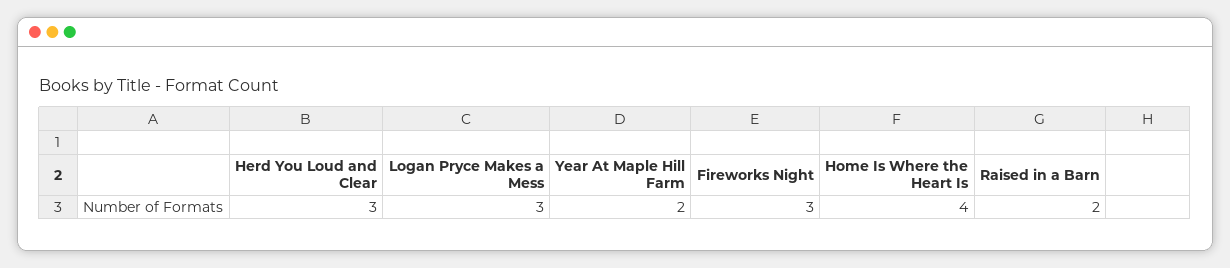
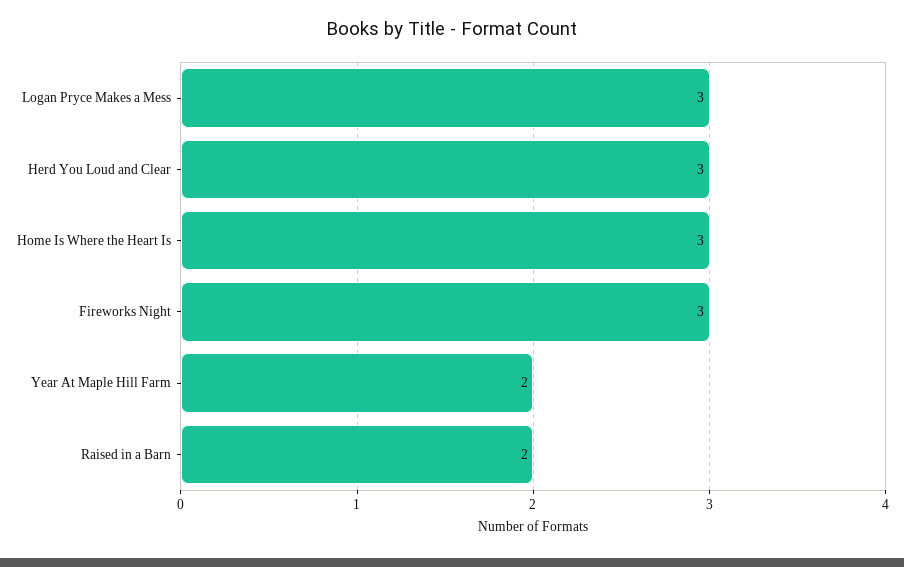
  {
    "Herd You Loud and Clear": 3,
    "Logan Pryce Makes a Mess": 3,
    "Year At Maple Hill Farm": 2,
    "Fireworks Night": 3,
-   "Home Is Where the Heart Is": 4,
+   "Home Is Where the Heart Is": 3,
    "Raised in a Barn": 2
  }

